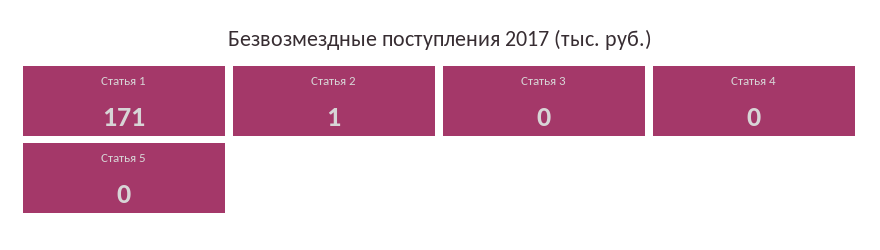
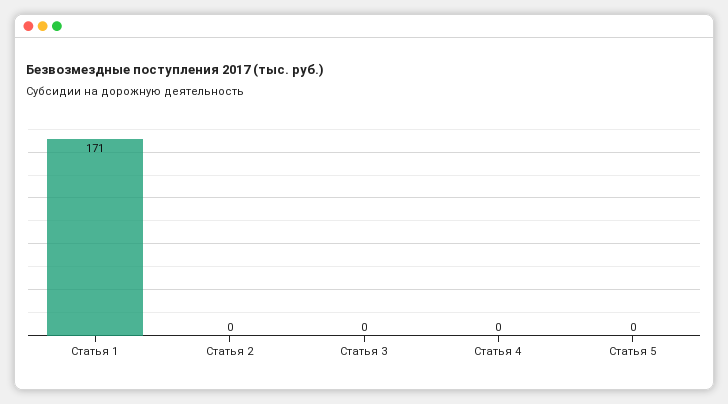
  {
    "Статья 1": 171,
-   "Статья 2": 1,
+   "Статья 2": 0,
    "Статья 3": 0,
    "Статья 4": 0,
    "Статья 5": 0
  }

